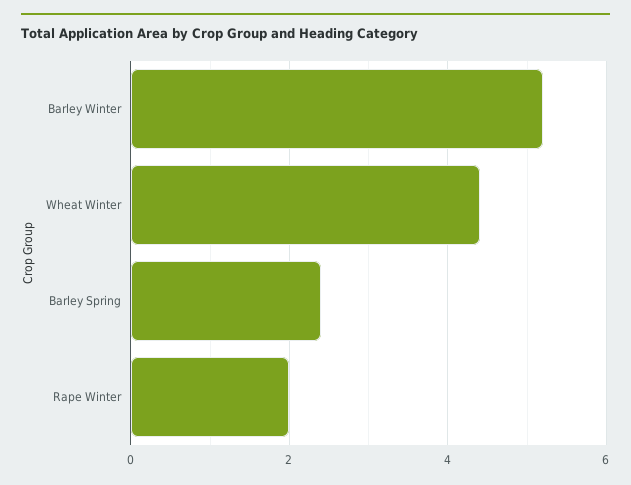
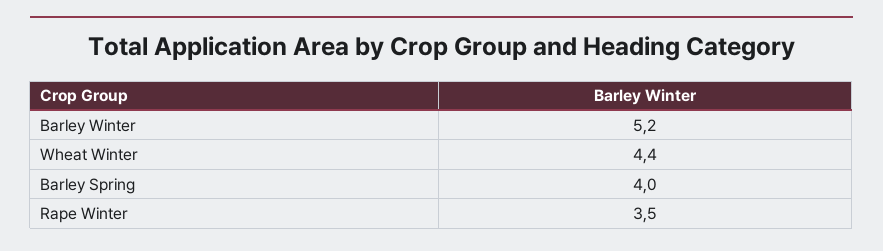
  {
    "Barley Winter": 5.2,
    "Wheat Winter": 4.4,
-   "Barley Spring": 2.5,
+   "Barley Spring": 4,
-   "Rape Winter": 2
+   "Rape Winter": 3.5
  }

